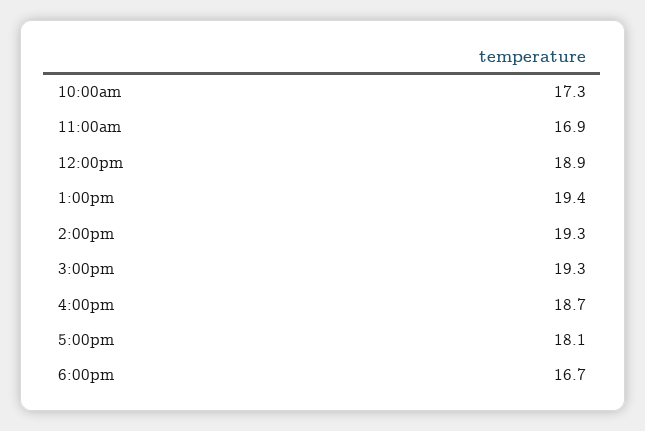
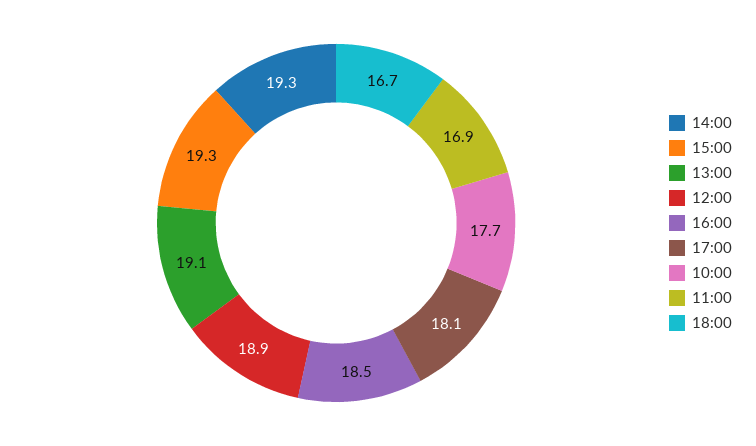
  {
-   "10:00am": 17.3,
+   "10:00am": 17.7,
    "11:00am": 16.9,
    "12:00pm": 18.9,
-   "1:00pm": 19.4,
+   "1:00pm": 19.1,
    "2:00pm": 19.3,
    "3:00pm": 19.3,
-   "4:00pm": 18.7,
+   "4:00pm": 18.5,
    "5:00pm": 18.1,
    "6:00pm": 16.7
  }

